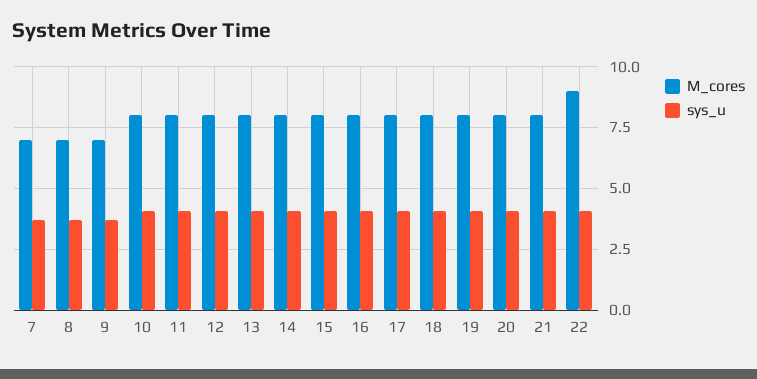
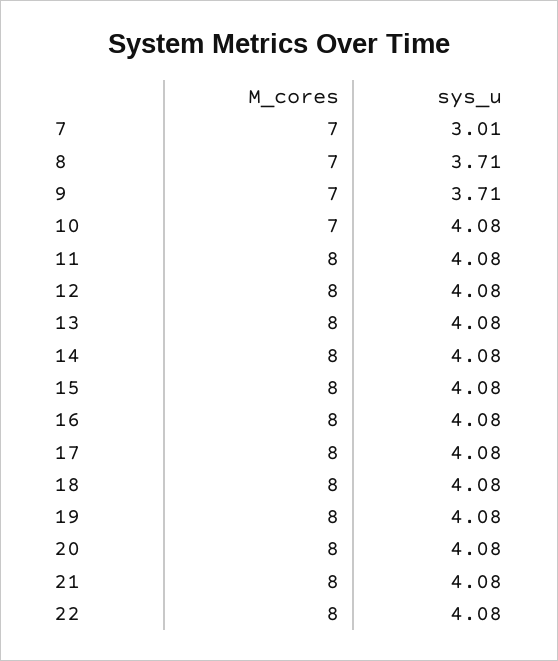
  {
    "M_cores": {
      "7": 7,
      "8": 7,
      "9": 7,
-     "10": 8,
+     "10": 7,
      "11": 8,
      "12": 8,
      "13": 8,
      "14": 8,
      "15": 8,
      "16": 8,
      "17": 8,
      "18": 8,
      "19": 8,
      "20": 8,
      "21": 8,
-     "22": 9
+     "22": 8
    },
    "sys_u": {
-     "7": 3.75,
+     "7": 3.01,
      "8": 3.71,
      "9": 3.71,
      "10": 4.08,
      "11": 4.08,
      "12": 4.08,
      "13": 4.08,
      "14": 4.08,
      "15": 4.08,
      "16": 4.08,
      "17": 4.08,
      "18": 4.08,
      "19": 4.08,
      "20": 4.08,
      "21": 4.08,
      "22": 4.08
    }
  }

